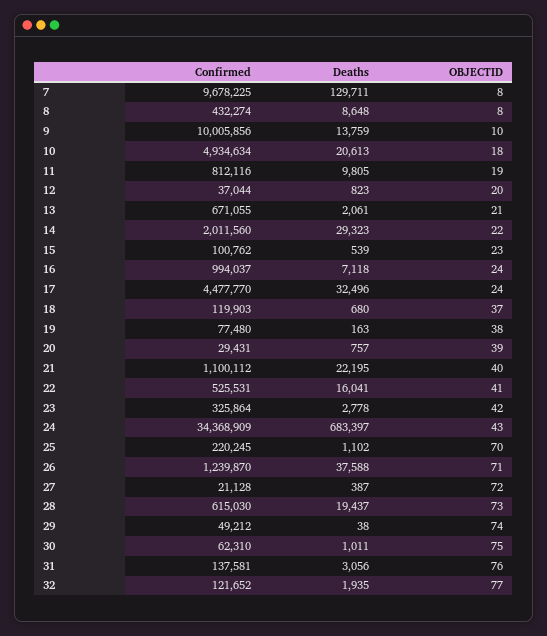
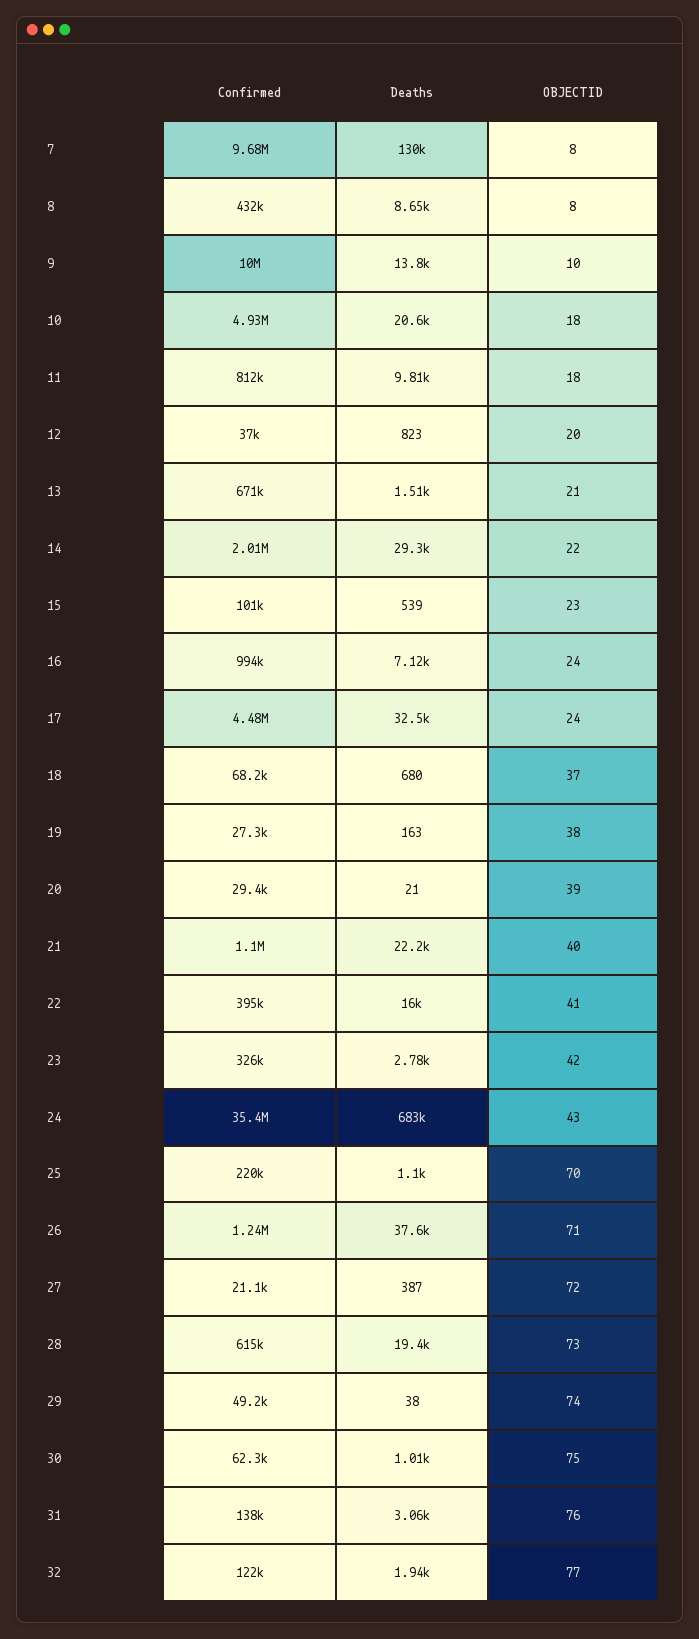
  {
    "Confirmed": {
      "7": 9678225,
      "8": 432274,
      "9": 10005856,
      "10": 4934634,
      "11": 812116,
      "12": 37044,
      "13": 671055,
      "14": 2011560,
      "15": 100762,
      "16": 994037,
      "17": 4477770,
-     "18": 119903,
+     "18": 68200,
-     "19": 77480,
+     "19": 27300,
      "20": 29431,
      "21": 1100112,
-     "22": 525531,
+     "22": 395000,
      "23": 325864,
-     "24": 34368909,
+     "24": 35400000,
      "25": 220245,
      "26": 1239870,
      "27": 21128,
      "28": 615030,
      "29": 49212,
      "30": 62310,
      "31": 137581,
      "32": 121652
    },
    "Deaths": {
      "7": 129711,
      "8": 8648,
      "9": 13759,
      "10": 20613,
      "11": 9805,
      "12": 823,
-     "13": 2061,
+     "13": 1510,
      "14": 29323,
      "15": 539,
      "16": 7118,
      "17": 32496,
      "18": 680,
      "19": 163,
-     "20": 757,
+     "20": 21,
      "21": 22195,
      "22": 16041,
      "23": 2778,
      "24": 683397,
      "25": 1102,
      "26": 37588,
      "27": 387,
      "28": 19437,
      "29": 38,
      "30": 1011,
      "31": 3056,
      "32": 1935
    },
    "OBJECTID": {
      "7": 8,
      "8": 8,
      "9": 10,
      "10": 18,
-     "11": 19,
+     "11": 18,
      "12": 20,
      "13": 21,
      "14": 22,
      "15": 23,
      "16": 24,
      "17": 24,
      "18": 37,
      "19": 38,
      "20": 39,
      "21": 40,
      "22": 41,
      "23": 42,
      "24": 43,
      "25": 70,
      "26": 71,
      "27": 72,
      "28": 73,
      "29": 74,
      "30": 75,
      "31": 76,
      "32": 77
    }
  }

